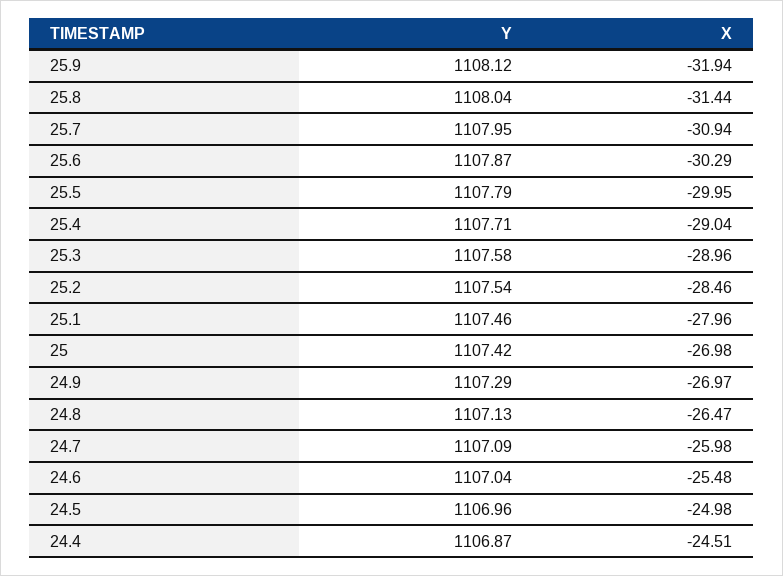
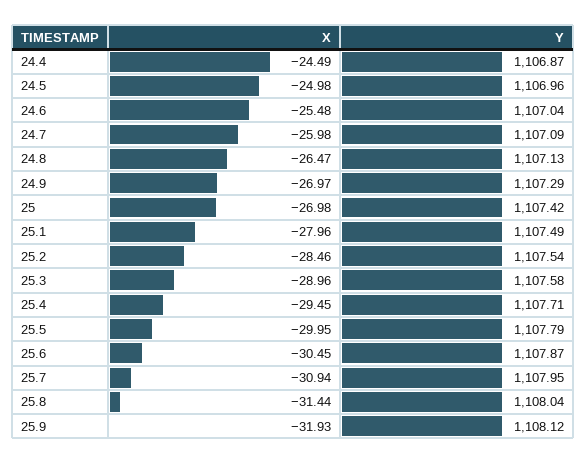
  {
    "Y": {
      "25.9": 1108.12,
      "25.8": 1108.04,
      "25.7": 1107.95,
      "25.6": 1107.87,
      "25.5": 1107.79,
      "25.4": 1107.71,
      "25.3": 1107.58,
      "25.2": 1107.54,
-     "25.1": 1107.46,
+     "25.1": 1107.49,
      "25": 1107.42,
      "24.9": 1107.29,
      "24.8": 1107.13,
      "24.7": 1107.09,
      "24.6": 1107.04,
      "24.5": 1106.96,
      "24.4": 1106.87
    },
    "X": {
-     "25.9": -31.94,
+     "25.9": -31.93,
      "25.8": -31.44,
      "25.7": -30.94,
-     "25.6": -30.29,
+     "25.6": -30.45,
      "25.5": -29.95,
-     "25.4": -29.04,
+     "25.4": -29.45,
      "25.3": -28.96,
      "25.2": -28.46,
      "25.1": -27.96,
      "25": -26.98,
      "24.9": -26.97,
      "24.8": -26.47,
      "24.7": -25.98,
      "24.6": -25.48,
      "24.5": -24.98,
-     "24.4": -24.51
+     "24.4": -24.49
    }
  }

